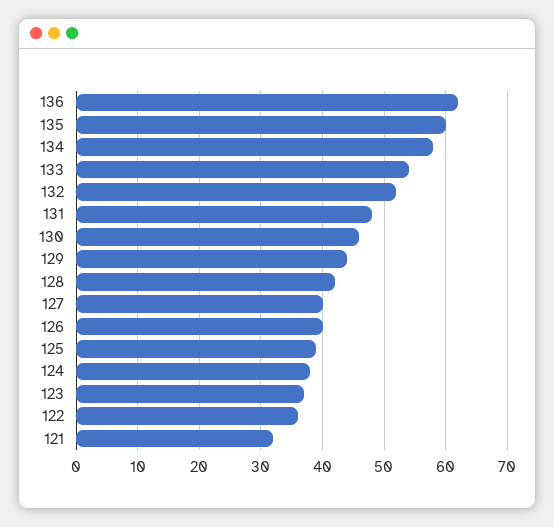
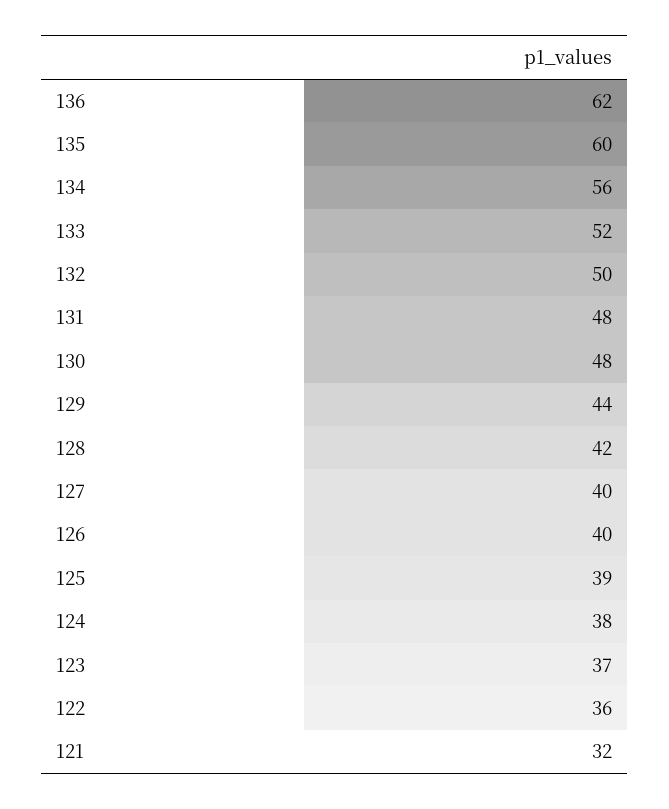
  {
    "136": 62,
    "135": 60,
-   "134": 58,
+   "134": 56,
-   "133": 54,
+   "133": 52,
-   "132": 52,
+   "132": 50,
    "131": 48,
-   "130": 46,
+   "130": 48,
    "129": 44,
    "128": 42,
    "127": 40,
    "126": 40,
    "125": 39,
    "124": 38,
    "123": 37,
    "122": 36,
    "121": 32
  }

